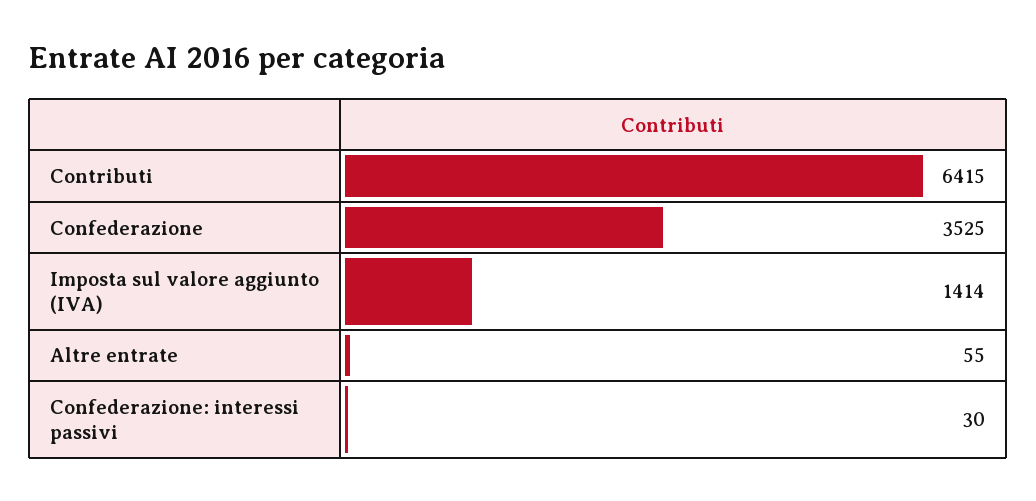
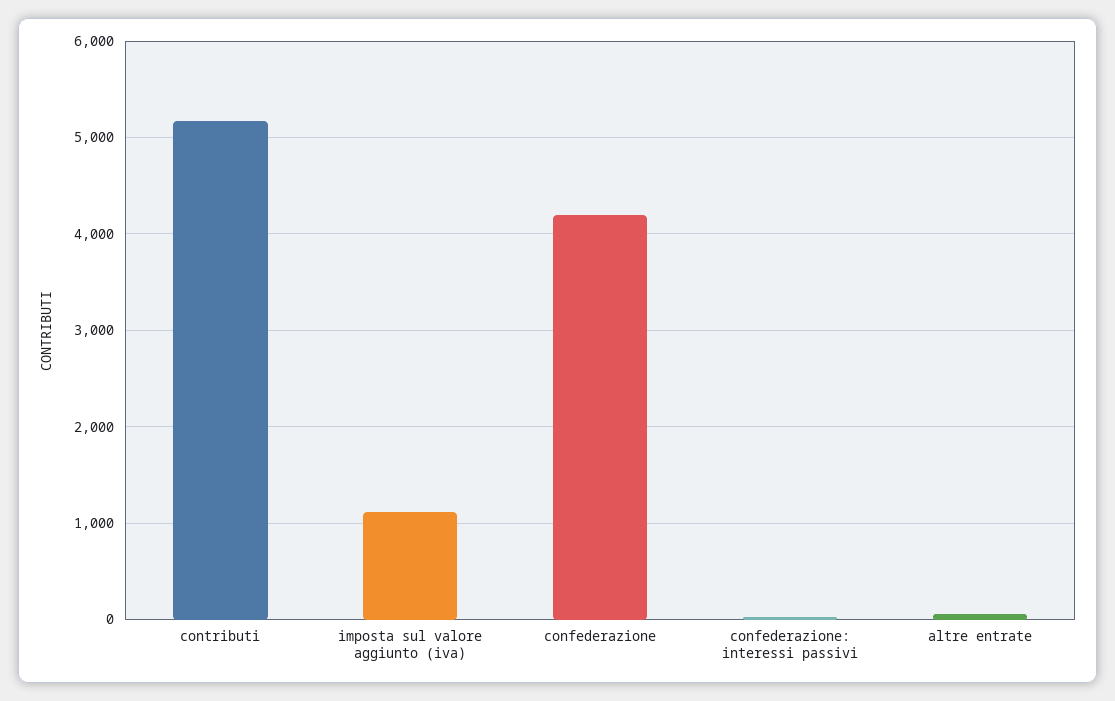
  {
-   "Contributi": 6415,
+   "Contributi": 5200,
-   "Confederazione": 3525,
+   "Confederazione": 4200,
-   "Imposta sul valore aggiunto (IVA)": 1414,
+   "Imposta sul valore aggiunto (IVA)": 1100,
    "Altre entrate": 55,
    "Confederazione: interessi passivi": 30
  }

